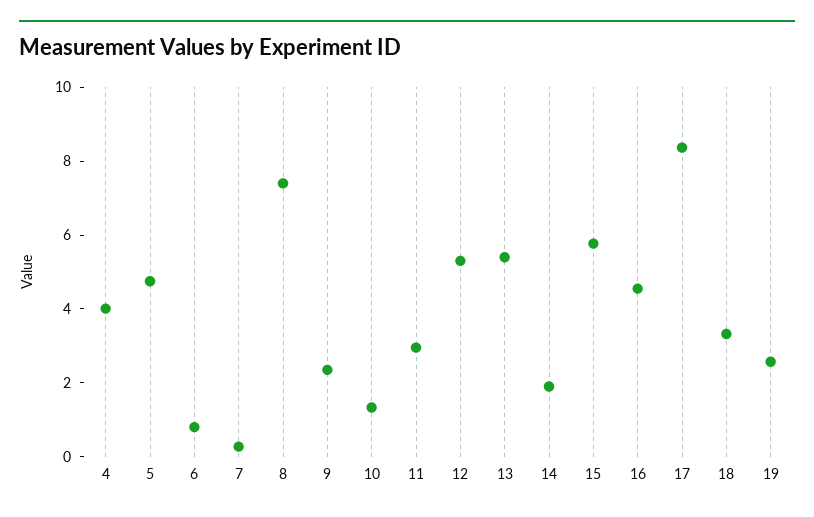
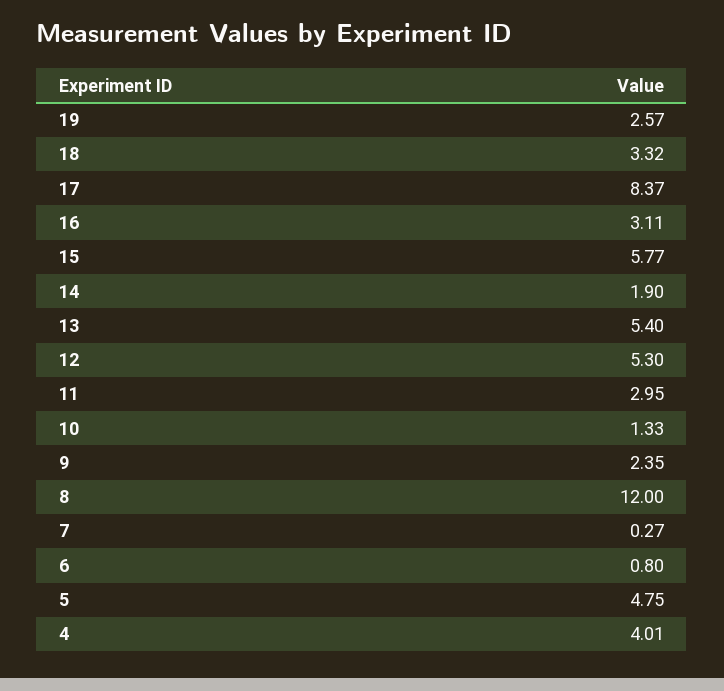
  {
    "4": 4.01,
    "5": 4.75,
    "6": 0.8,
    "7": 0.27,
-   "8": 7.5,
+   "8": 12,
    "9": 2.35,
    "10": 1.33,
    "11": 2.95,
    "12": 5.3,
    "13": 5.4,
    "14": 1.9,
    "15": 5.77,
-   "16": 4.5,
+   "16": 3.11,
    "17": 8.37,
    "18": 3.32,
    "19": 2.57
  }

